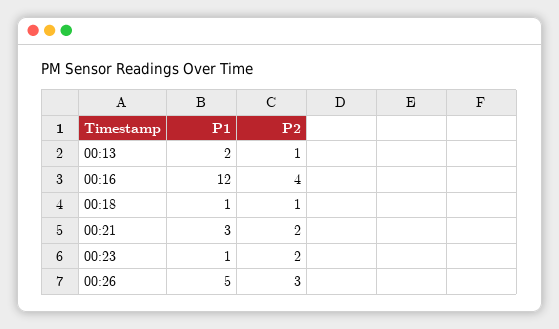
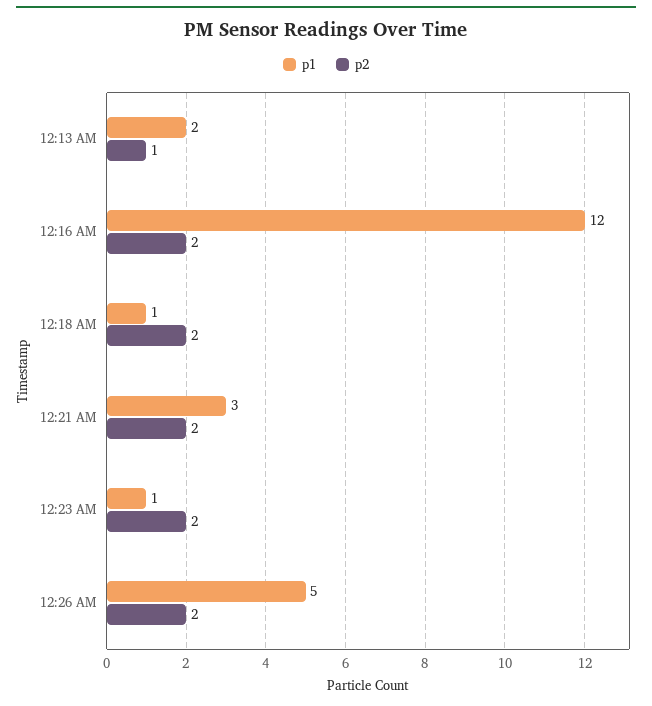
  {
    "P1": {
      "00:13": 2,
      "00:16": 12,
      "00:18": 1,
      "00:21": 3,
      "00:23": 1,
      "00:26": 5
    },
    "P2": {
      "00:13": 1,
-     "00:16": 4,
+     "00:16": 2,
-     "00:18": 1,
+     "00:18": 2,
      "00:21": 2,
      "00:23": 2,
-     "00:26": 3
+     "00:26": 2
    }
  }

